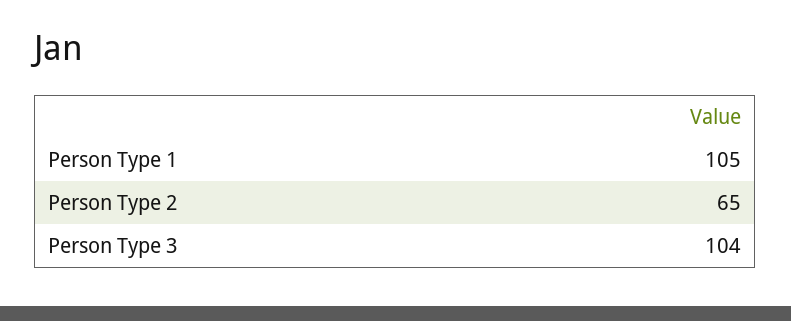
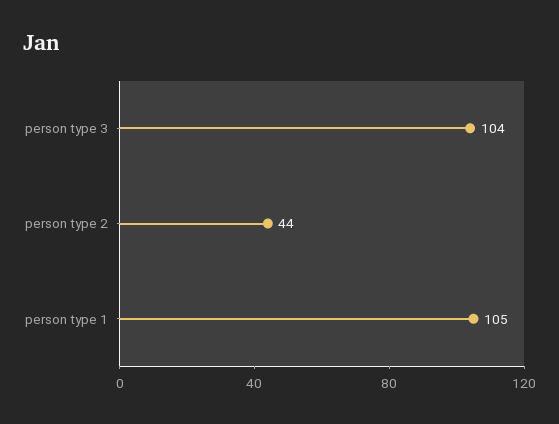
  {
    "Person Type 1": 105,
-   "Person Type 2": 65,
+   "Person Type 2": 44,
    "Person Type 3": 104
  }

